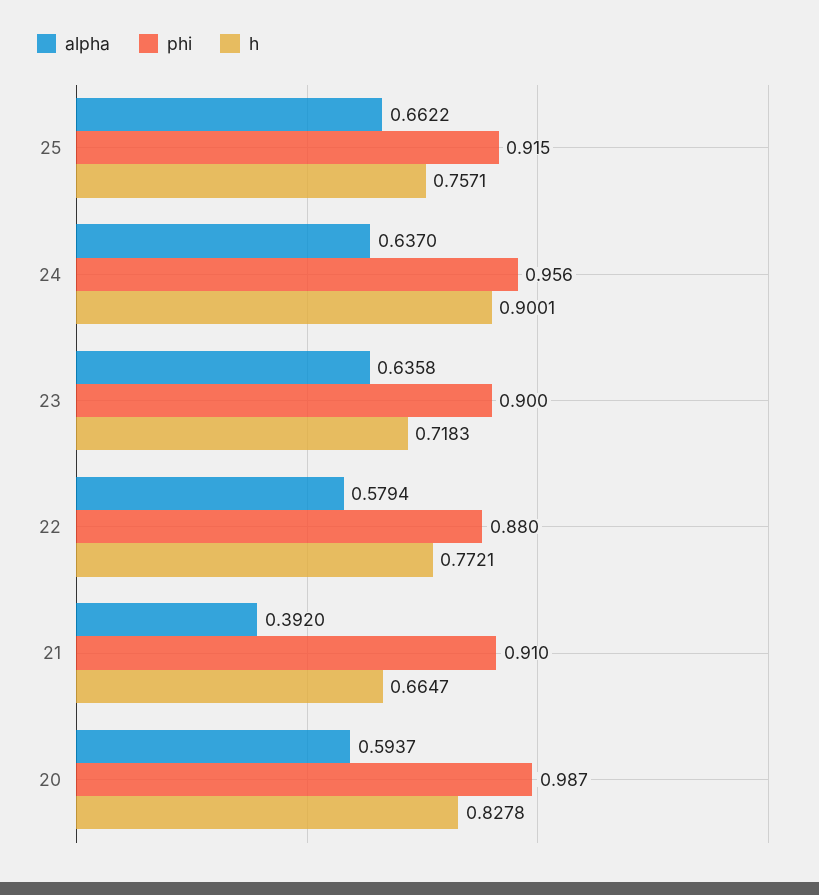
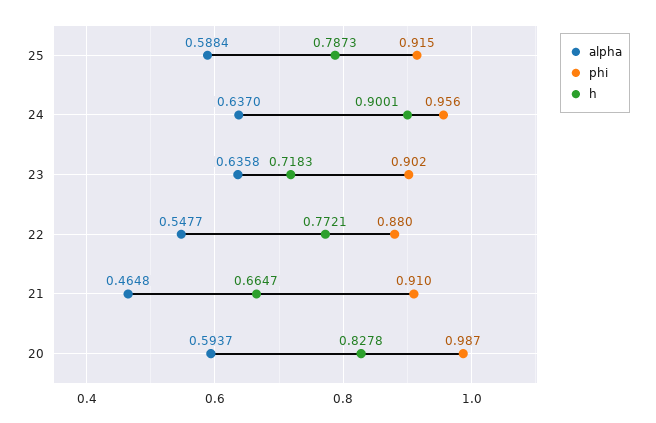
  {
    "alpha": {
-     "25": 0.6622,
+     "25": 0.5884,
      "24": 0.637,
      "23": 0.6358,
-     "22": 0.5794,
+     "22": 0.5477,
-     "21": 0.392,
+     "21": 0.4648,
      "20": 0.5937
    },
    "phi": {
      "25": 0.915,
      "24": 0.956,
-     "23": 0.9,
+     "23": 0.902,
      "22": 0.88,
      "21": 0.91,
      "20": 0.987
    },
    "h": {
-     "25": 0.7571,
+     "25": 0.7873,
      "24": 0.9001,
      "23": 0.7183,
      "22": 0.7721,
      "21": 0.6647,
      "20": 0.8278
    }
  }

